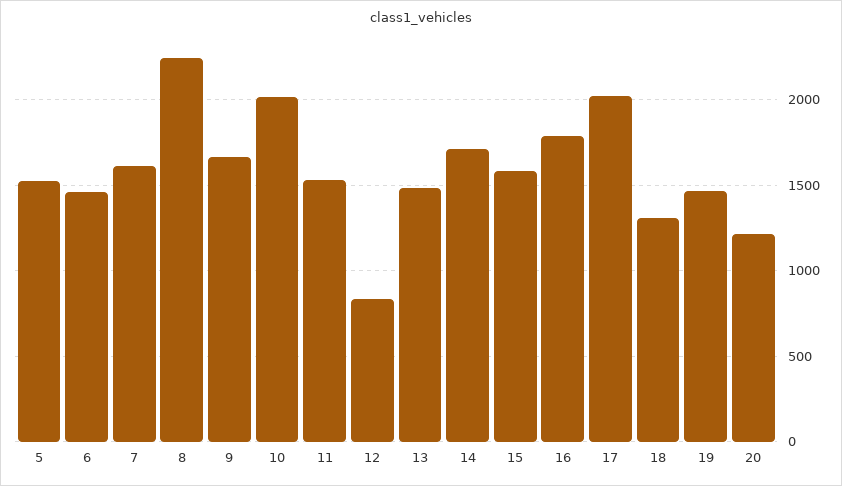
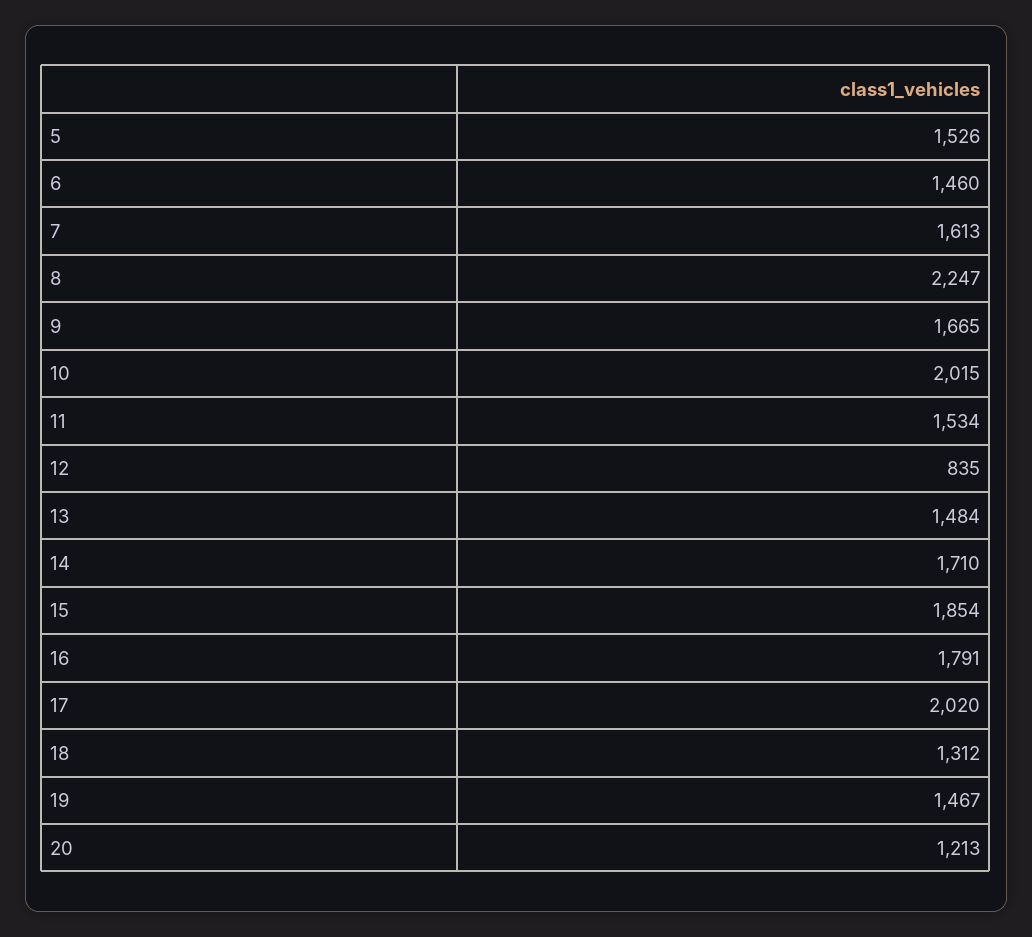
  {
    "5": 1526,
    "6": 1460,
    "7": 1613,
    "8": 2247,
    "9": 1665,
    "10": 2015,
    "11": 1534,
    "12": 835,
    "13": 1484,
    "14": 1710,
-   "15": 1600,
+   "15": 1854,
    "16": 1791,
    "17": 2020,
    "18": 1312,
    "19": 1467,
    "20": 1213
  }

